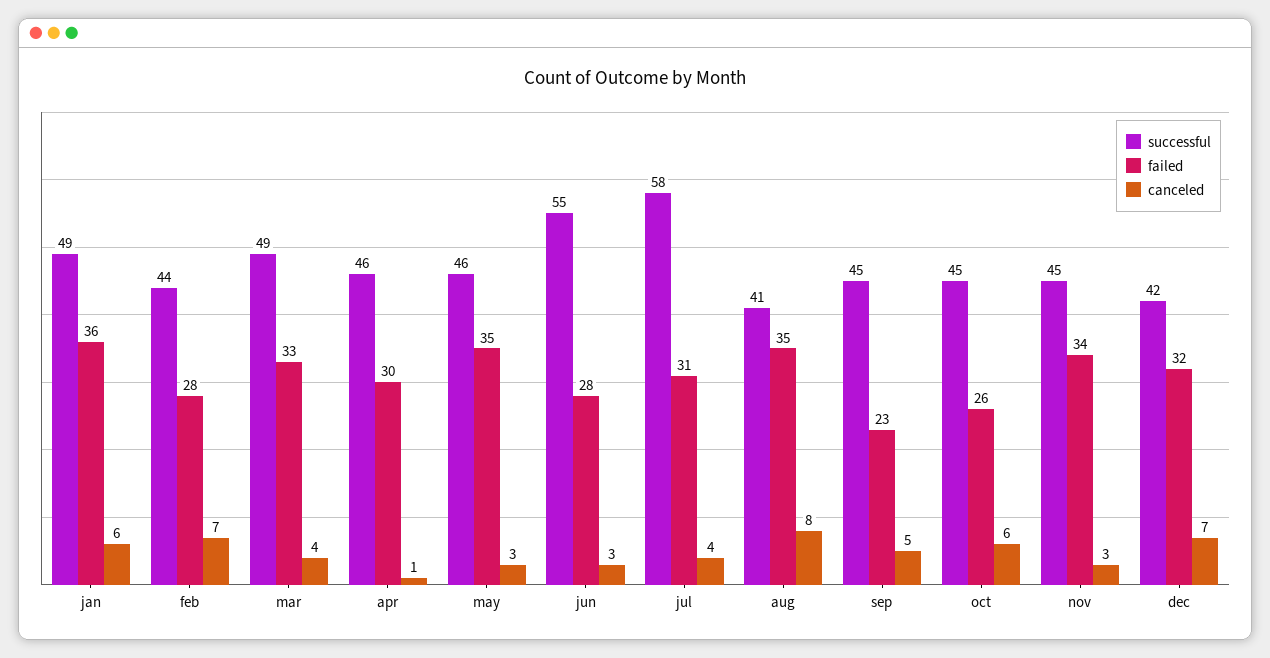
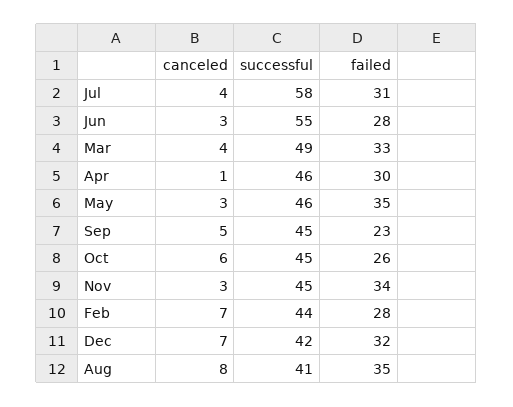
  {
    "successful": {
-     "jan": 49,
      "feb": 44,
      "mar": 49,
      "apr": 46,
      "may": 46,
      "jun": 55,
      "jul": 58,
      "aug": 41,
      "sep": 45,
      "oct": 45,
      "nov": 45,
      "dec": 42
    },
    "failed": {
-     "jan": 36,
      "feb": 28,
      "mar": 33,
      "apr": 30,
      "may": 35,
      "jun": 28,
      "jul": 31,
      "aug": 35,
      "sep": 23,
      "oct": 26,
      "nov": 34,
      "dec": 32
    },
    "canceled": {
-     "jan": 6,
      "feb": 7,
      "mar": 4,
      "apr": 1,
      "may": 3,
      "jun": 3,
      "jul": 4,
      "aug": 8,
      "sep": 5,
      "oct": 6,
      "nov": 3,
      "dec": 7
    }
  }

